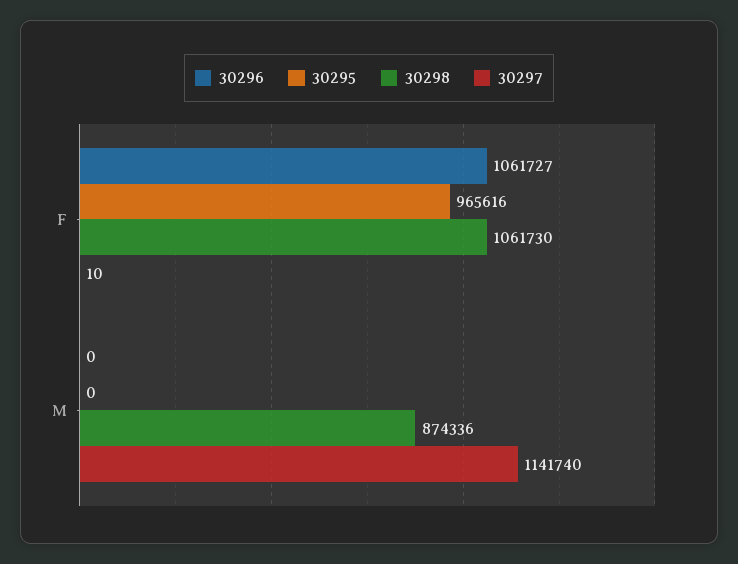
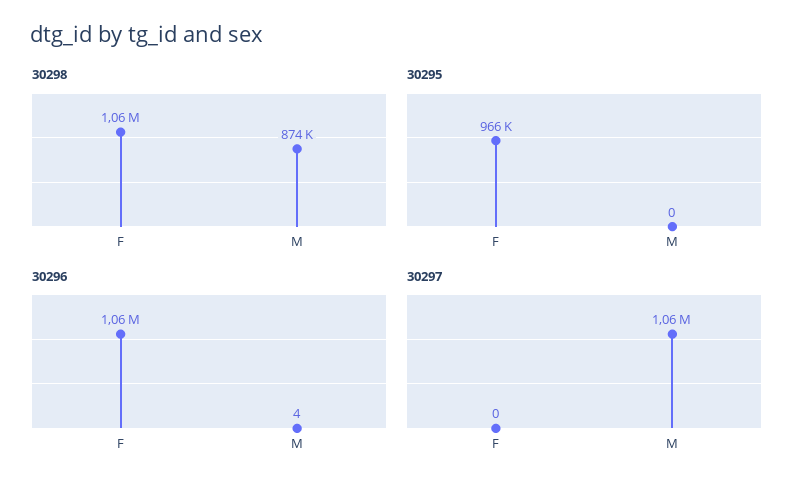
  {
    "30296": {
      "F": 1061727,
-     "M": 0
+     "M": 4
    },
    "30295": {
      "F": 965616,
      "M": 0
    },
    "30298": {
      "F": 1061730,
      "M": 874336
    },
    "30297": {
-     "F": 10,
+     "F": 0,
-     "M": 1141740
+     "M": 1060000
    }
  }

